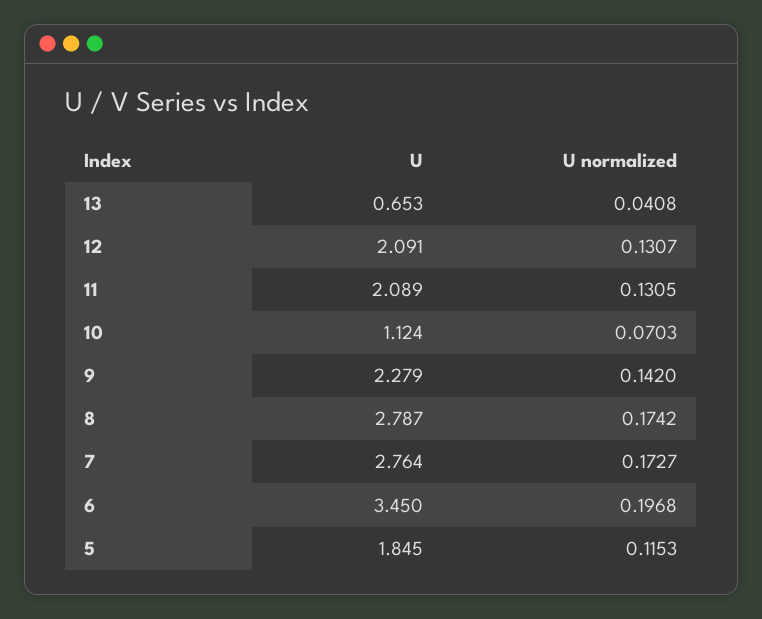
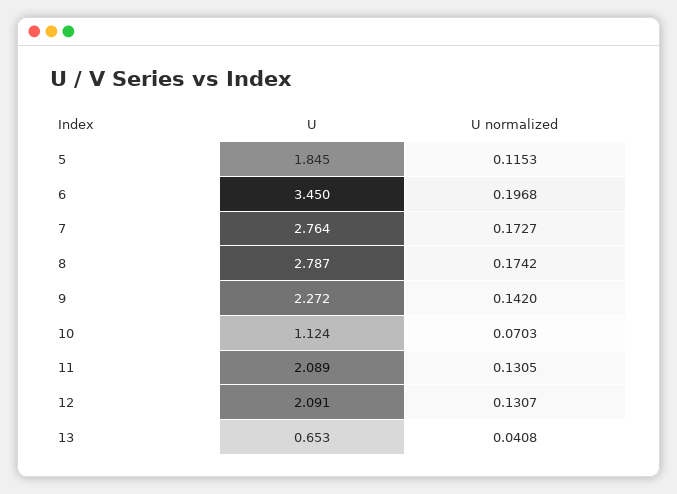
  {
    "U": {
      "13": 0.653,
      "12": 2.091,
      "11": 2.089,
      "10": 1.124,
-     "9": 2.279,
+     "9": 2.272,
      "8": 2.787,
      "7": 2.764,
      "6": 3.45,
      "5": 1.845
    },
    "U normalized": {
      "13": 0.0408,
      "12": 0.1307,
      "11": 0.1305,
      "10": 0.0703,
      "9": 0.142,
      "8": 0.1742,
      "7": 0.1727,
      "6": 0.1968,
      "5": 0.1153
    }
  }

